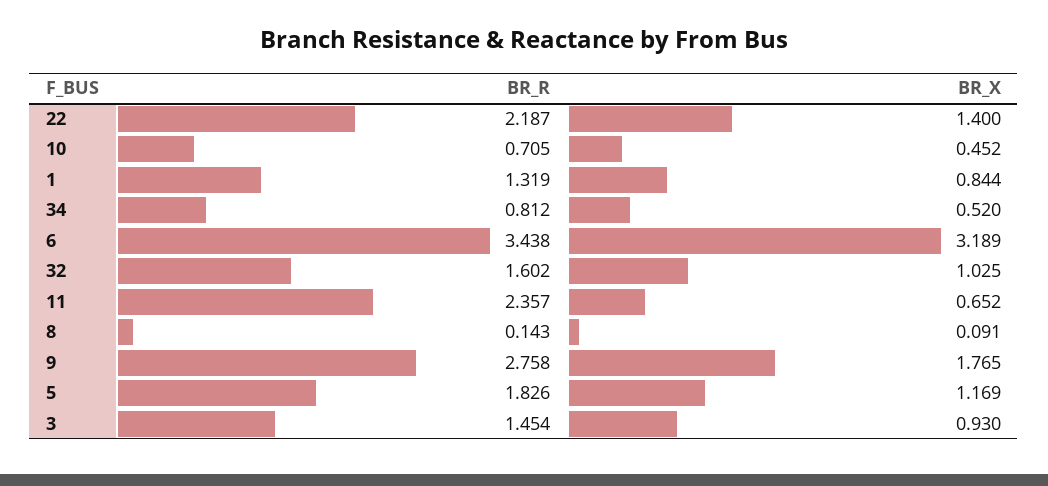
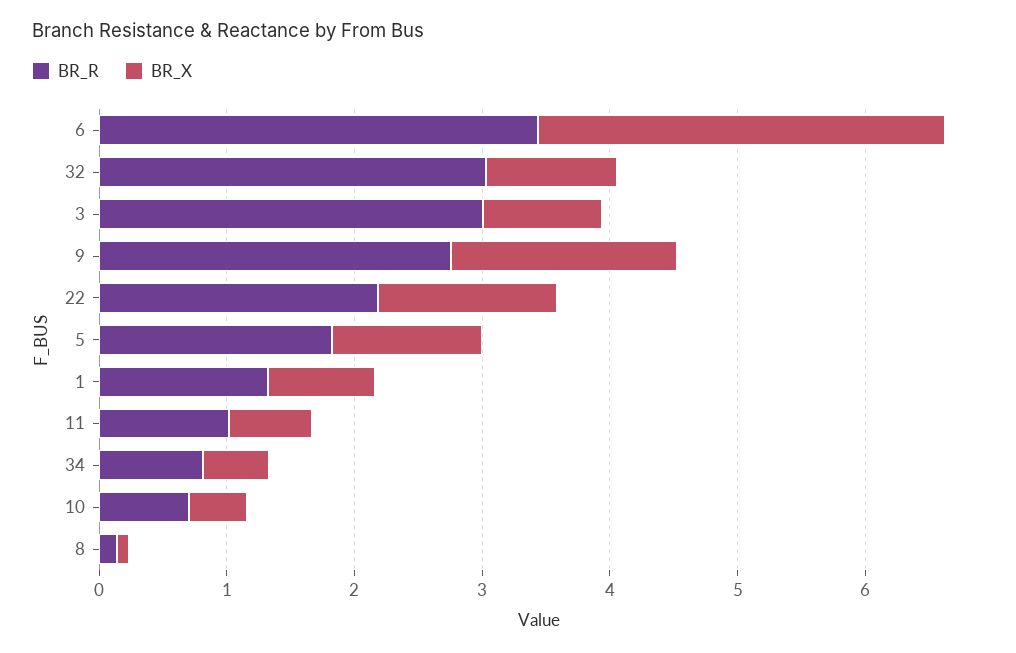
  {
    "BR_R": {
      "22": 2.187,
      "10": 0.705,
      "1": 1.319,
      "34": 0.812,
      "6": 3.438,
-     "32": 1.602,
+     "32": 3,
-     "11": 2.357,
+     "11": 1,
      "8": 0.143,
      "9": 2.758,
      "5": 1.826,
-     "3": 1.454
+     "3": 3
    },
    "BR_X": {
      "22": 1.4,
      "10": 0.452,
      "1": 0.844,
      "34": 0.52,
      "6": 3.189,
      "32": 1.025,
      "11": 0.652,
      "8": 0.091,
      "9": 1.765,
      "5": 1.169,
      "3": 0.93
    }
  }

